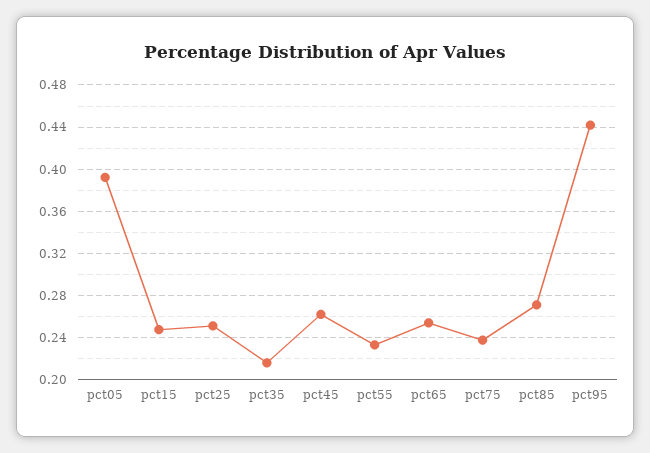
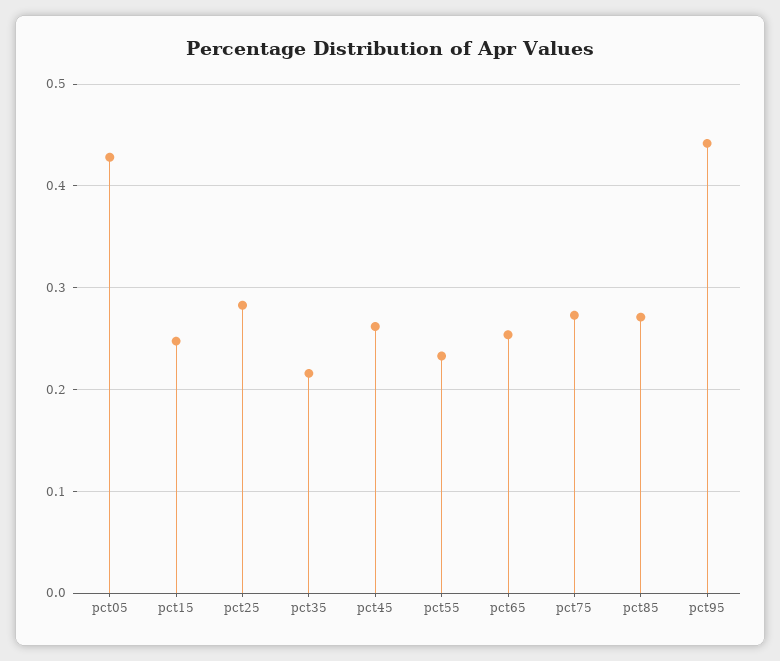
  {
-   "pct05": 0.39,
+   "pct05": 0.43,
    "pct15": 0.25,
-   "pct25": 0.25,
+   "pct25": 0.28,
    "pct35": 0.22,
    "pct45": 0.26,
    "pct55": 0.23,
    "pct65": 0.25,
-   "pct75": 0.24,
+   "pct75": 0.27,
    "pct85": 0.27,
    "pct95": 0.44
  }

